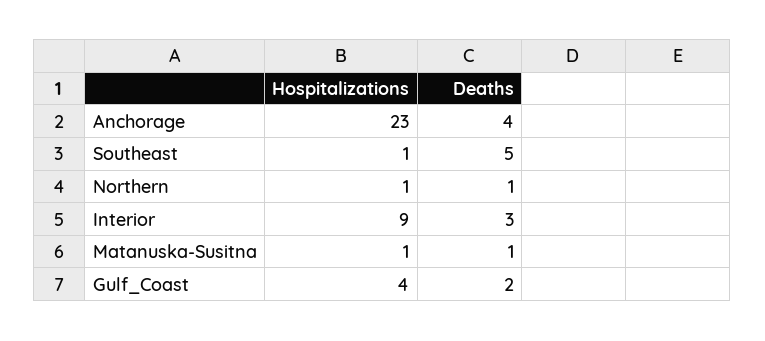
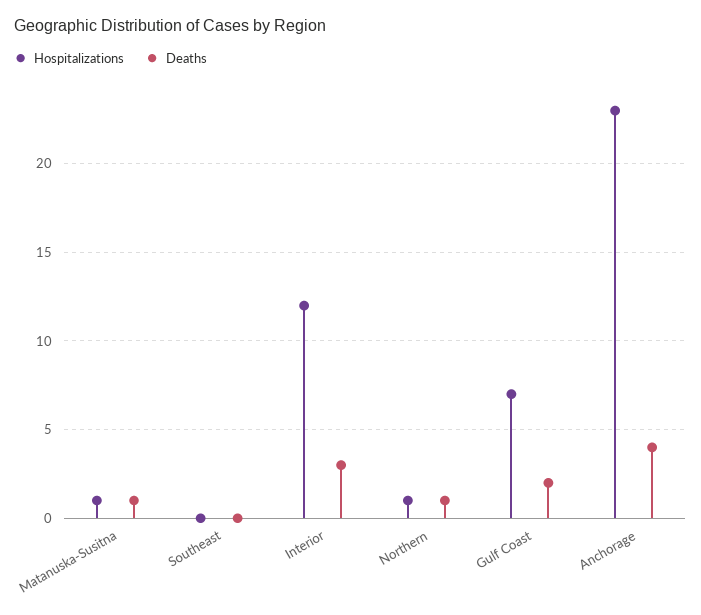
  {
    "Hospitalizations": {
      "Anchorage": 23,
-     "Southeast": 1,
+     "Southeast": 0,
      "Northern": 1,
-     "Interior": 9,
+     "Interior": 12,
      "Matanuska-Susitna": 1,
-     "Gulf_Coast": 4
+     "Gulf_Coast": 7
    },
    "Deaths": {
      "Anchorage": 4,
-     "Southeast": 5,
+     "Southeast": 0,
      "Northern": 1,
      "Interior": 3,
      "Matanuska-Susitna": 1,
      "Gulf_Coast": 2
    }
  }

